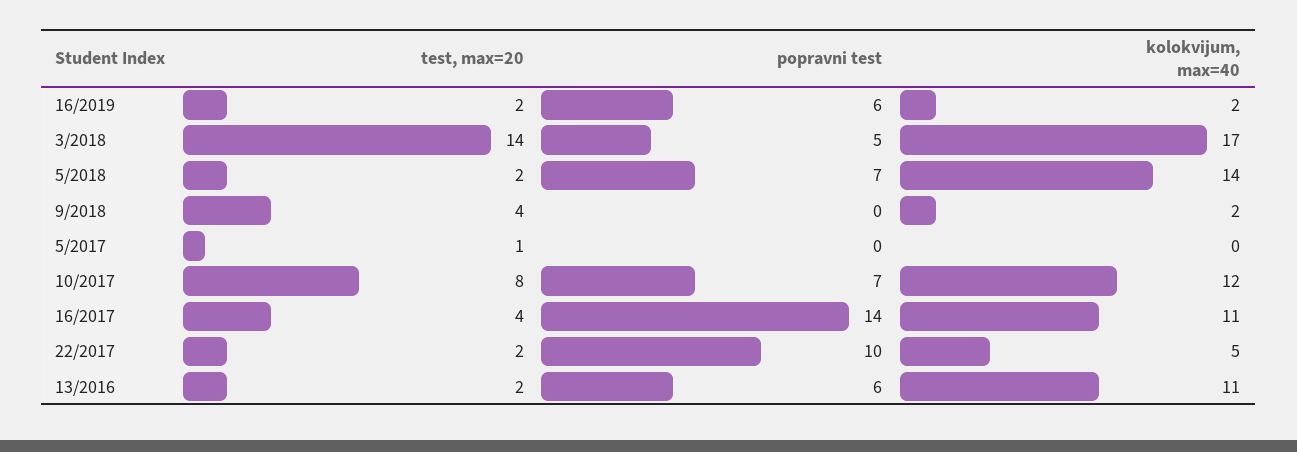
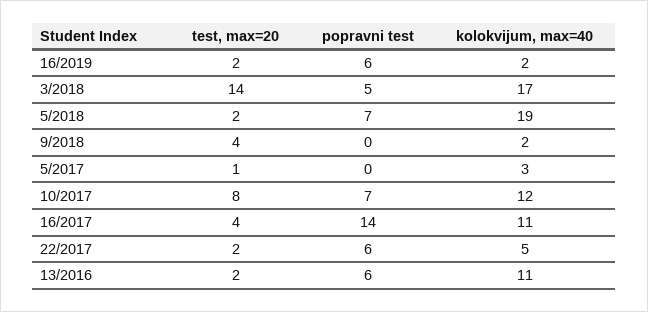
  {
    "test, max=20": {
      "16/2019": 2,
      "3/2018": 14,
      "5/2018": 2,
      "9/2018": 4,
      "5/2017": 1,
      "10/2017": 8,
      "16/2017": 4,
      "22/2017": 2,
      "13/2016": 2
    },
    "popravni test": {
      "16/2019": 6,
      "3/2018": 5,
      "5/2018": 7,
      "9/2018": 0,
      "5/2017": 0,
      "10/2017": 7,
      "16/2017": 14,
-     "22/2017": 10,
+     "22/2017": 6,
      "13/2016": 6
    },
    "kolokvijum, max=40": {
      "16/2019": 2,
      "3/2018": 17,
-     "5/2018": 14,
+     "5/2018": 19,
      "9/2018": 2,
-     "5/2017": 0,
+     "5/2017": 3,
      "10/2017": 12,
      "16/2017": 11,
      "22/2017": 5,
      "13/2016": 11
    }
  }

